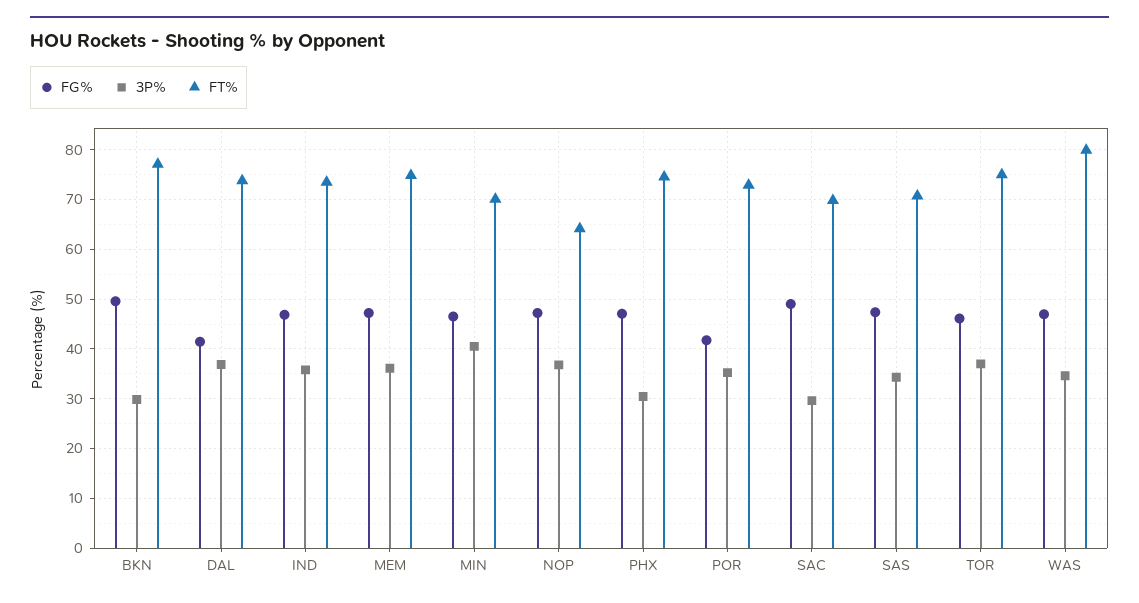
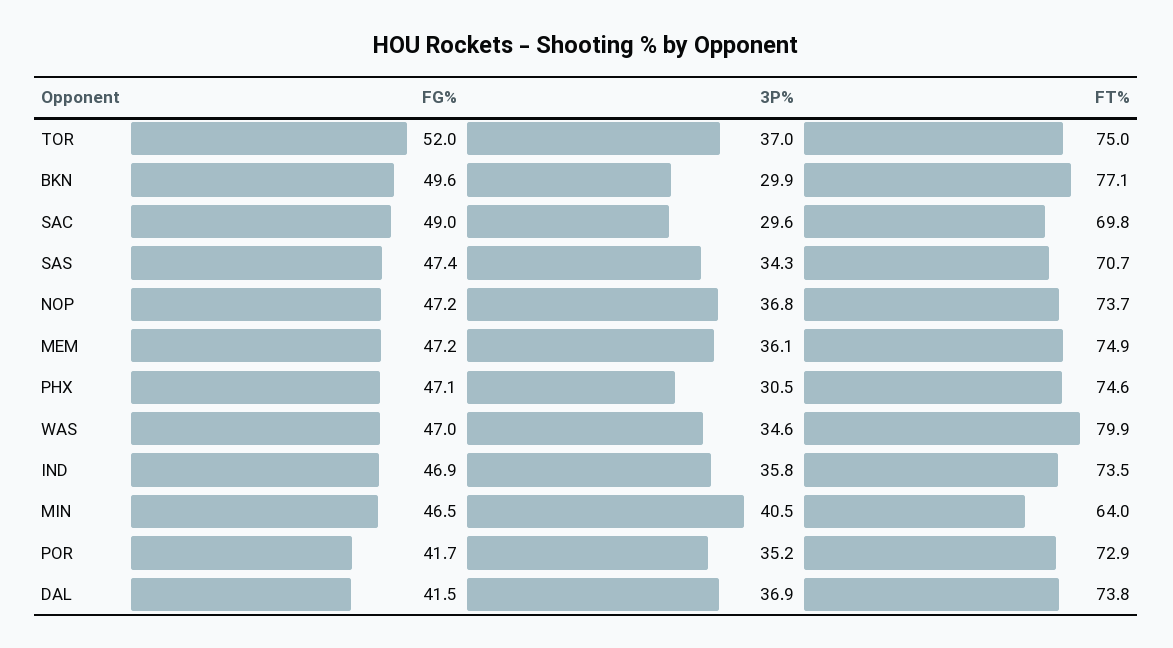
  {
    "FG%": {
      "BKN": 49.6,
      "DAL": 41.5,
      "IND": 46.9,
      "MEM": 47.2,
      "MIN": 46.5,
      "NOP": 47.2,
      "PHX": 47.1,
      "POR": 41.7,
      "SAC": 49,
      "SAS": 47.4,
-     "TOR": 46,
+     "TOR": 52,
      "WAS": 47
    },
    "3P%": {
      "BKN": 29.9,
      "DAL": 36.9,
      "IND": 35.8,
      "MEM": 36.1,
      "MIN": 40.5,
      "NOP": 36.8,
      "PHX": 30.5,
      "POR": 35.2,
      "SAC": 29.6,
      "SAS": 34.3,
      "TOR": 37,
      "WAS": 34.6
    },
    "FT%": {
      "BKN": 77.1,
      "DAL": 73.8,
      "IND": 73.5,
      "MEM": 74.9,
-     "MIN": 70,
+     "MIN": 64,
-     "NOP": 64,
+     "NOP": 73.7,
      "PHX": 74.6,
      "POR": 72.9,
      "SAC": 69.8,
      "SAS": 70.7,
      "TOR": 75,
      "WAS": 79.9
    }
  }

